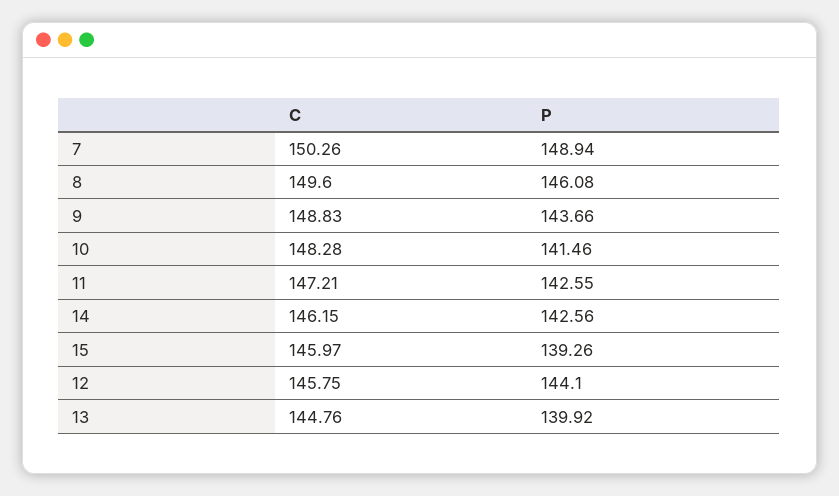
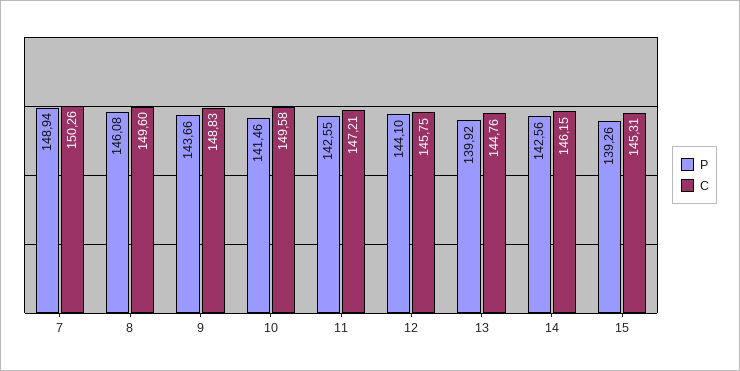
  {
    "C": {
      "7": 150.26,
      "8": 149.6,
      "9": 148.83,
-     "10": 148.28,
+     "10": 149.58,
      "11": 147.21,
      "14": 146.15,
-     "15": 145.97,
+     "15": 145.31,
      "12": 145.75,
      "13": 144.76
    },
    "P": {
      "7": 148.94,
      "8": 146.08,
      "9": 143.66,
      "10": 141.46,
      "11": 142.55,
      "14": 142.56,
      "15": 139.26,
      "12": 144.1,
      "13": 139.92
    }
  }

